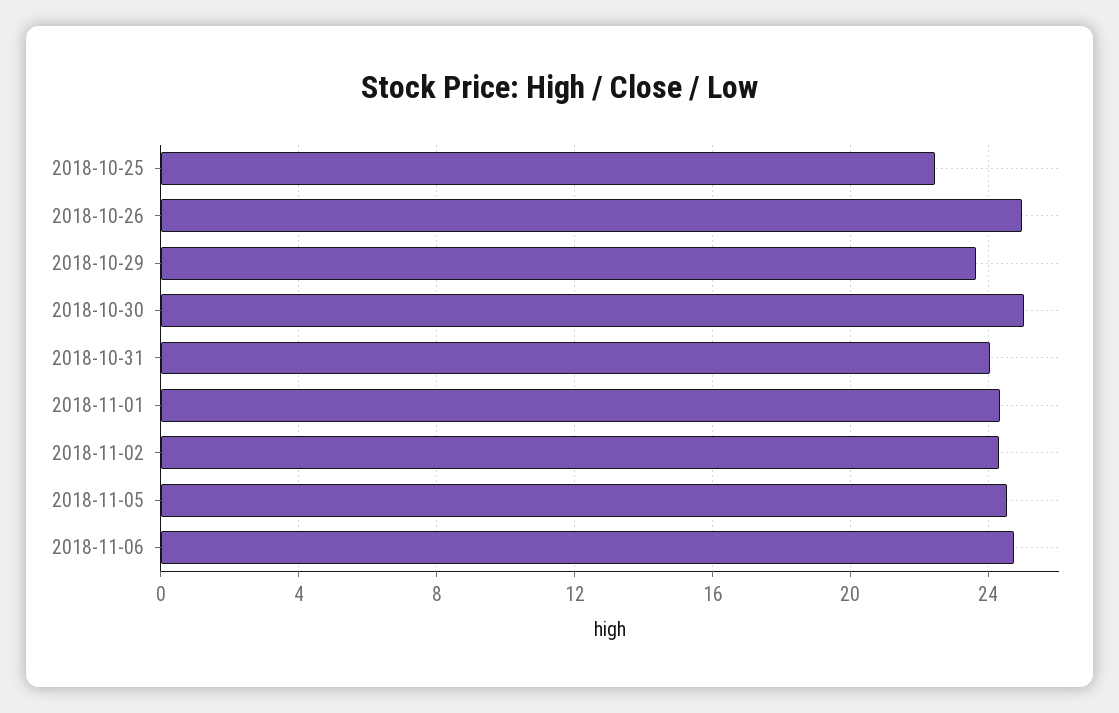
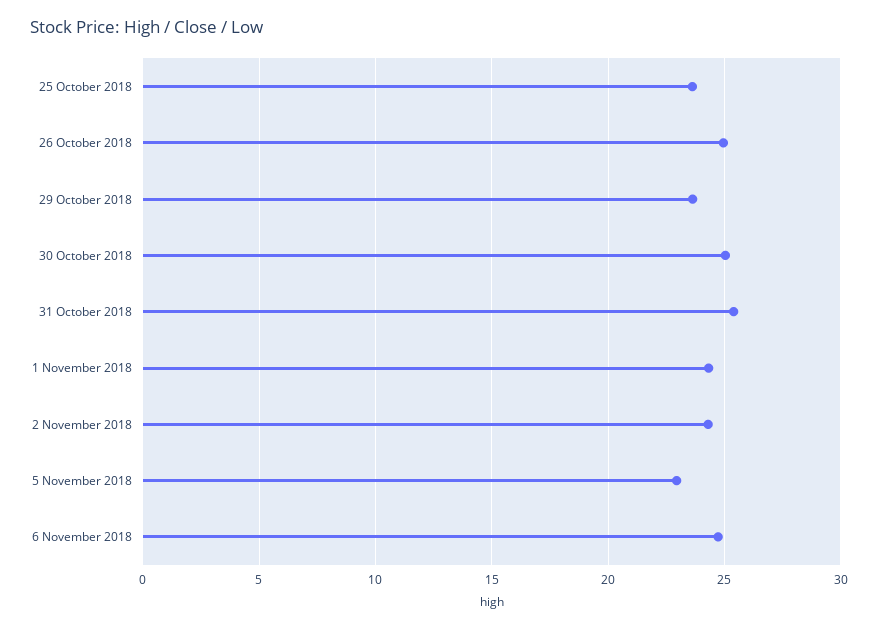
  {
-   "2018-10-25": 22.5,
+   "2018-10-25": 23.5,
    "2018-10-26": 25,
    "2018-10-29": 23.5,
    "2018-10-30": 25,
-   "2018-10-31": 24,
+   "2018-10-31": 25.5,
    "2018-11-01": 24.5,
    "2018-11-02": 24.5,
-   "2018-11-05": 24.5,
+   "2018-11-05": 23,
    "2018-11-06": 24.5
  }

